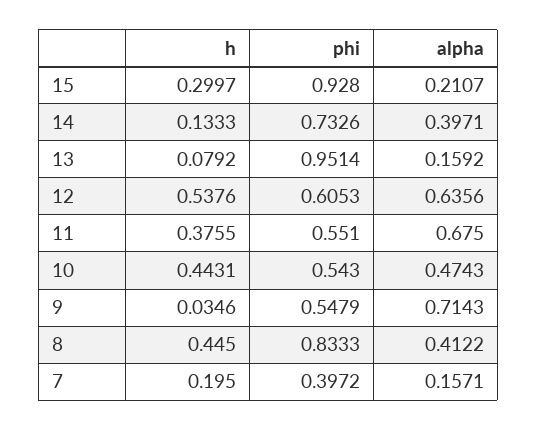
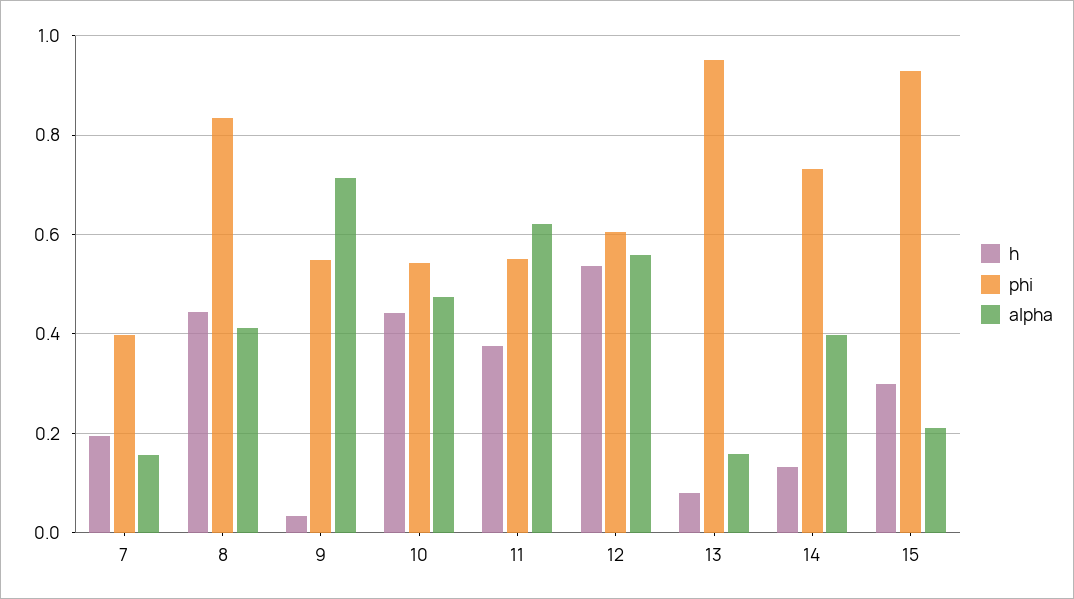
  {
    "h": {
      "15": 0.2997,
      "14": 0.1333,
      "13": 0.0792,
      "12": 0.5376,
      "11": 0.3755,
      "10": 0.4431,
      "9": 0.0346,
      "8": 0.445,
      "7": 0.195
    },
    "phi": {
      "15": 0.928,
      "14": 0.7326,
      "13": 0.9514,
      "12": 0.6053,
      "11": 0.551,
      "10": 0.543,
      "9": 0.5479,
      "8": 0.8333,
      "7": 0.3972
    },
    "alpha": {
      "15": 0.2107,
      "14": 0.3971,
      "13": 0.1592,
-     "12": 0.6356,
+     "12": 0.56,
-     "11": 0.675,
+     "11": 0.62,
      "10": 0.4743,
      "9": 0.7143,
      "8": 0.4122,
      "7": 0.1571
    }
  }

